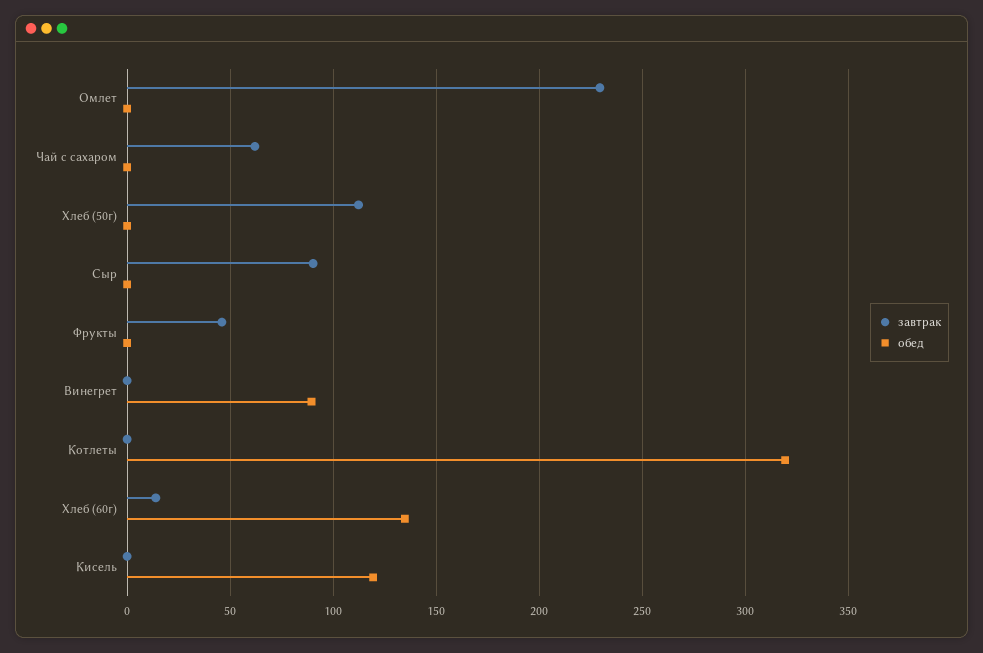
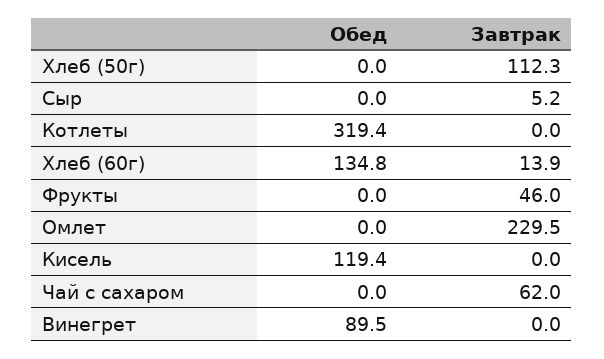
  {
    "завтрак": {
      "Омлет": 229.5,
      "Чай с сахаром": 62,
      "Хлеб (50г)": 112.3,
-     "Сыр": 90,
+     "Сыр": 5.2,
      "Фрукты": 46,
      "Винегрет": 0,
      "Котлеты": 0,
      "Хлеб (60г)": 13.9,
      "Кисель": 0
    },
    "обед": {
      "Омлет": 0,
      "Чай с сахаром": 0,
      "Хлеб (50г)": 0,
      "Сыр": 0,
      "Фрукты": 0,
      "Винегрет": 89.5,
      "Котлеты": 319.4,
      "Хлеб (60г)": 134.8,
      "Кисель": 119.4
    }
  }

